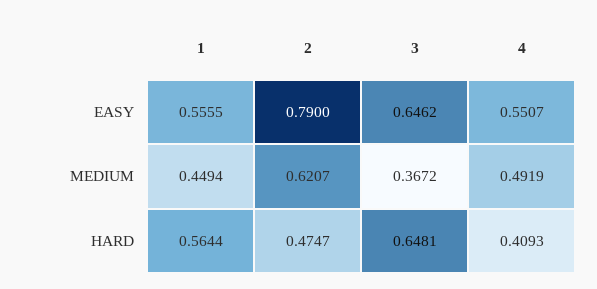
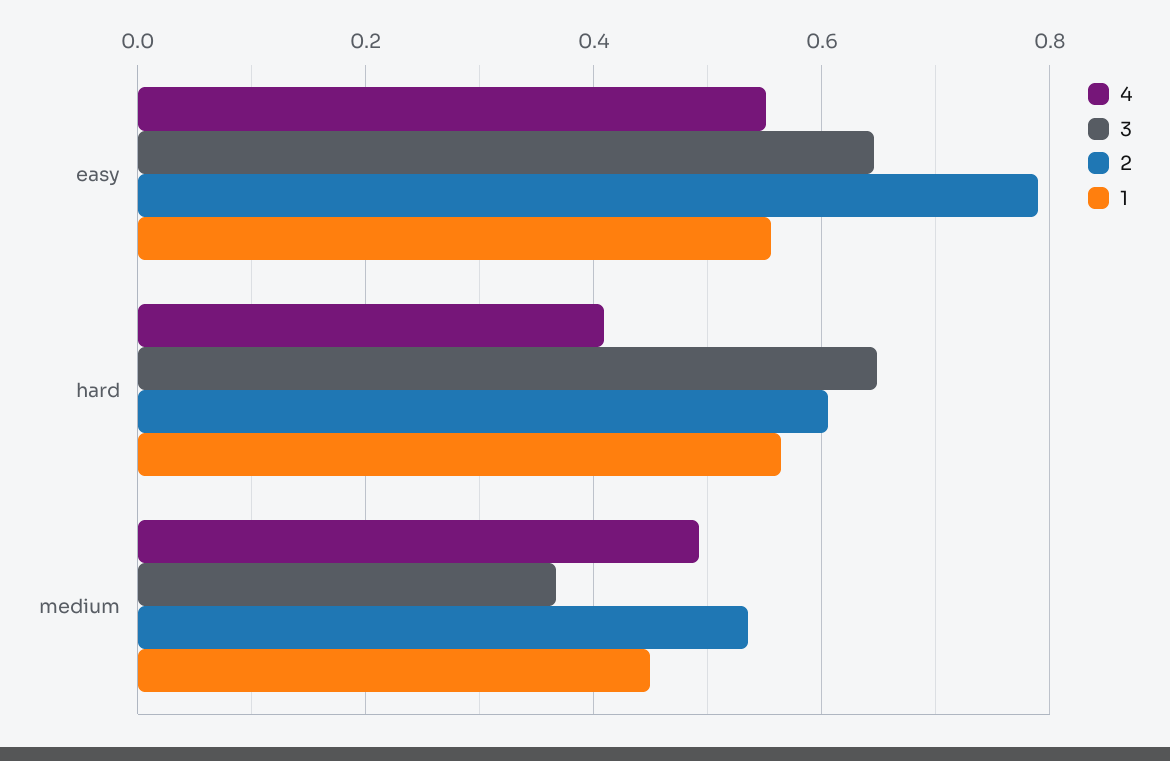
  {
    "1": {
      "EASY": 0.5555,
      "MEDIUM": 0.4494,
      "HARD": 0.5644
    },
    "2": {
      "EASY": 0.79,
-     "MEDIUM": 0.6207,
+     "MEDIUM": 0.54,
-     "HARD": 0.4747
+     "HARD": 0.6
    },
    "3": {
      "EASY": 0.6462,
      "MEDIUM": 0.3672,
      "HARD": 0.6481
    },
    "4": {
      "EASY": 0.5507,
      "MEDIUM": 0.4919,
      "HARD": 0.4093
    }
  }

